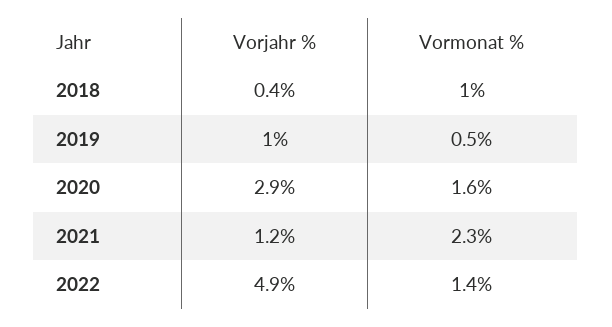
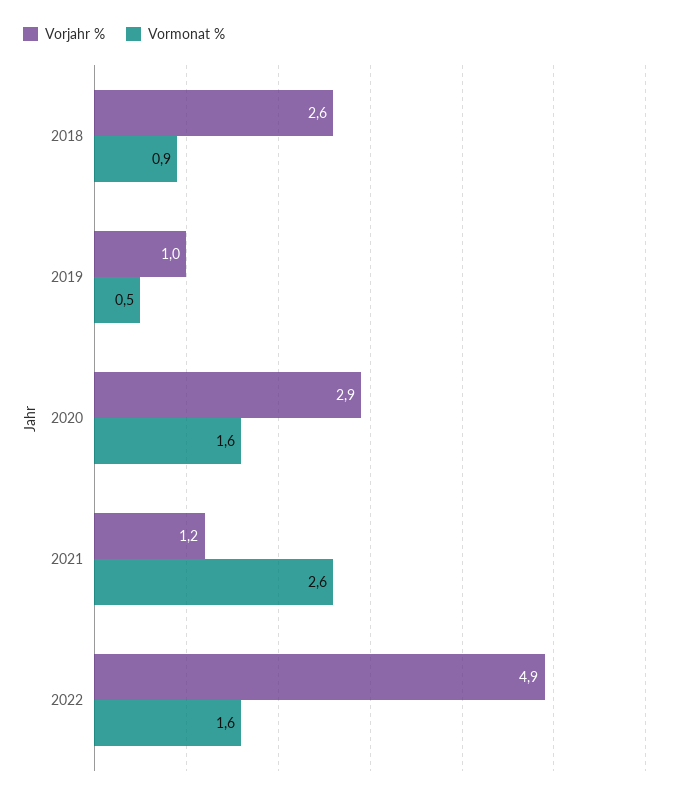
  {
    "Vorjahr %": {
-     "2018": 0.4,
+     "2018": 2.6,
      "2019": 1,
      "2020": 2.9,
      "2021": 1.2,
      "2022": 4.9
    },
    "Vormonat %": {
-     "2018": 1,
+     "2018": 0.9,
      "2019": 0.5,
      "2020": 1.6,
-     "2021": 2.3,
+     "2021": 2.6,
-     "2022": 1.4
+     "2022": 1.6
    }
  }

